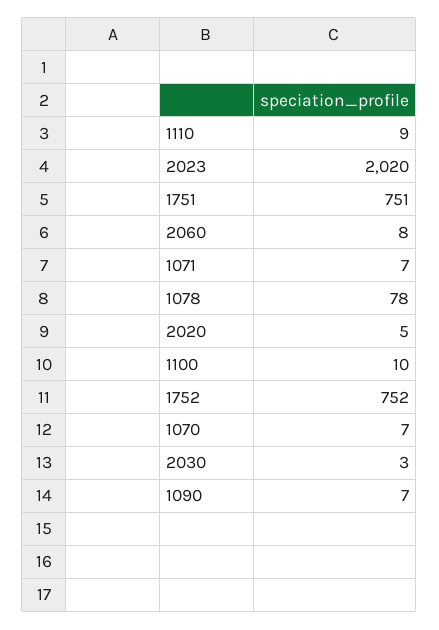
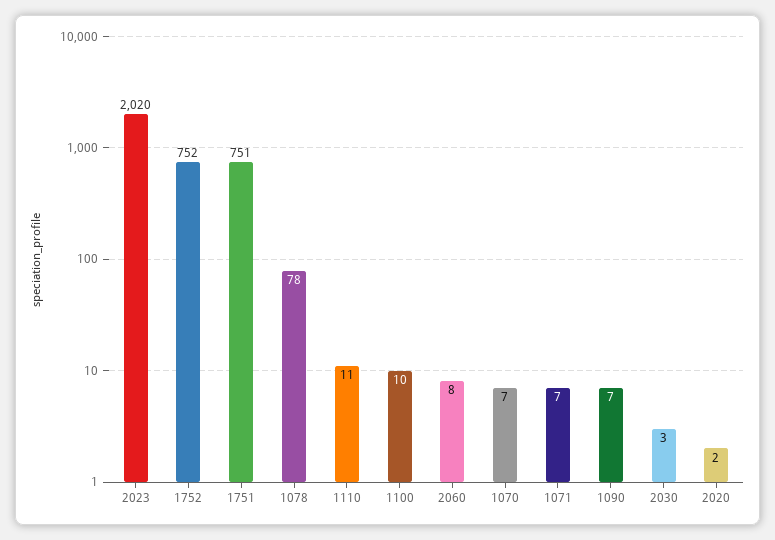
  {
-   "1110": 9,
+   "1110": 11,
    "2023": 2020,
    "1751": 751,
    "2060": 8,
    "1071": 7,
    "1078": 78,
-   "2020": 5,
+   "2020": 2,
    "1100": 10,
    "1752": 752,
    "1070": 7,
    "2030": 3,
    "1090": 7
  }

